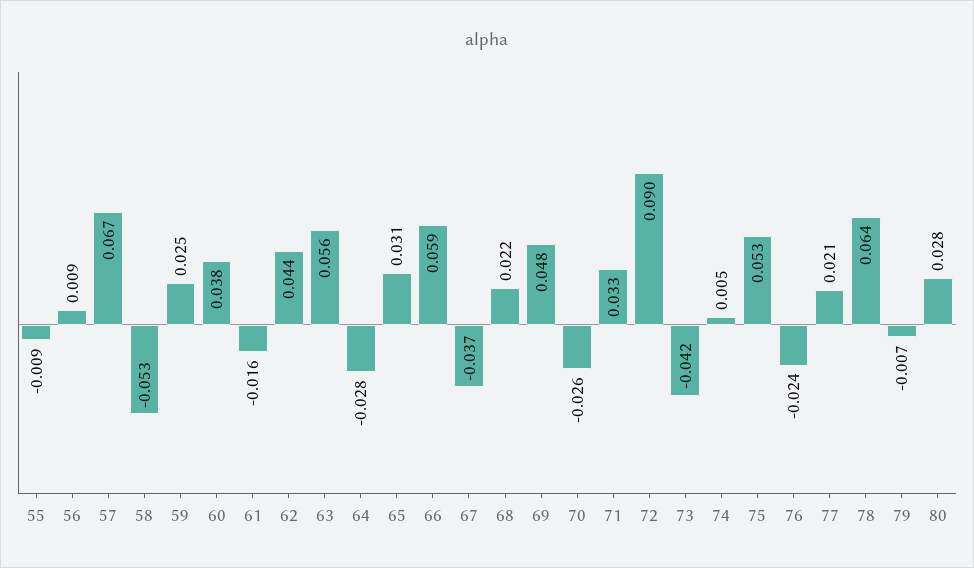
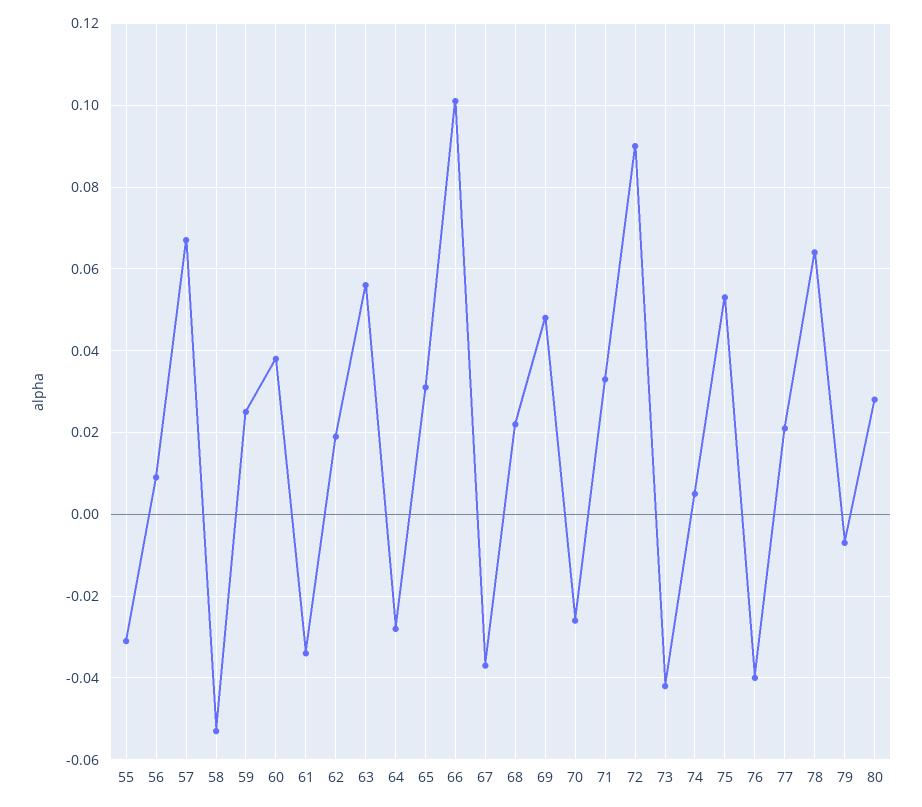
  {
-   "55": -0.009,
+   "55": -0.03,
    "56": 0.009,
    "57": 0.067,
    "58": -0.053,
    "59": 0.025,
    "60": 0.038,
-   "61": -0.016,
+   "61": -0.035,
-   "62": 0.044,
+   "62": 0.02,
    "63": 0.056,
    "64": -0.028,
    "65": 0.031,
-   "66": 0.059,
+   "66": 0.1,
    "67": -0.037,
    "68": 0.022,
    "69": 0.048,
    "70": -0.026,
    "71": 0.033,
    "72": 0.09,
    "73": -0.042,
    "74": 0.005,
    "75": 0.053,
-   "76": -0.024,
+   "76": -0.04,
    "77": 0.021,
    "78": 0.064,
    "79": -0.007,
    "80": 0.028
  }

